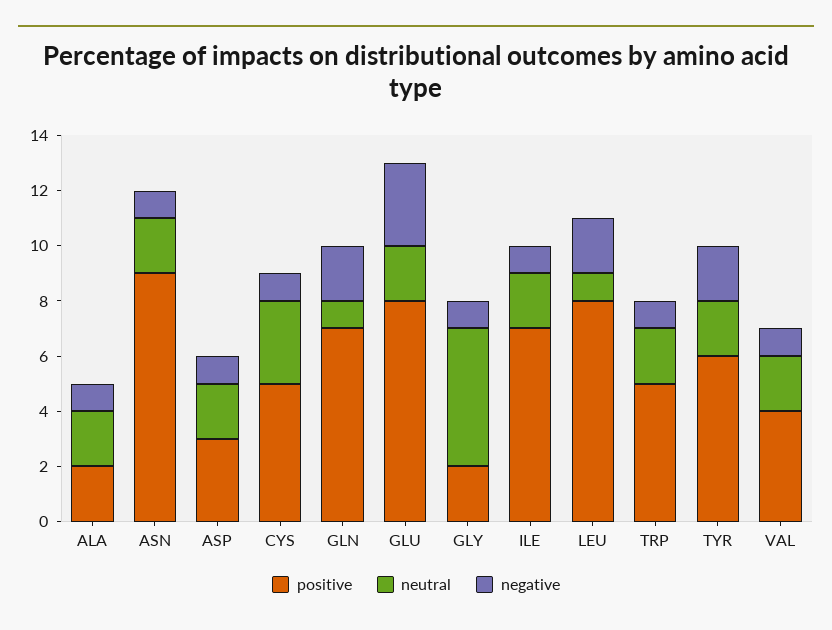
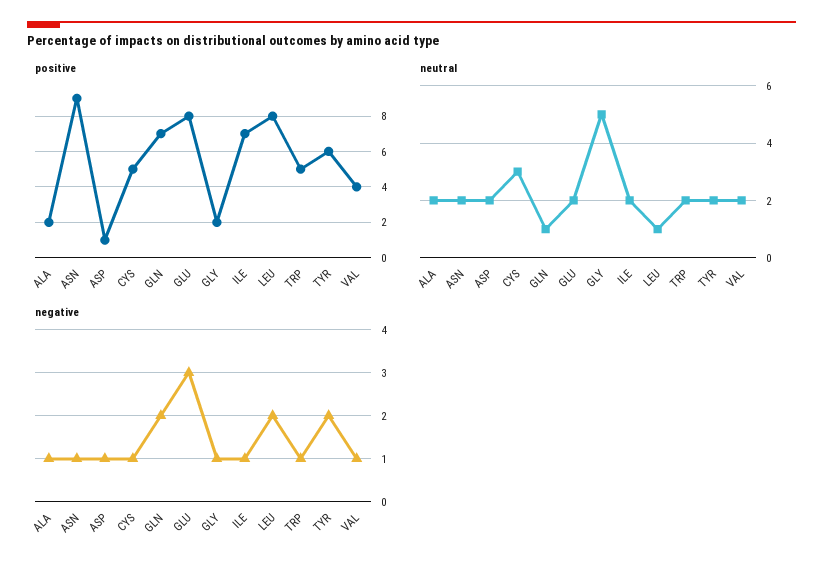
  {
    "positive": {
      "ALA": 2,
      "ASN": 9,
-     "ASP": 3,
+     "ASP": 1,
      "CYS": 5,
      "GLN": 7,
      "GLU": 8,
      "GLY": 2,
      "ILE": 7,
      "LEU": 8,
      "TRP": 5,
      "TYR": 6,
      "VAL": 4
    },
    "neutral": {
      "ALA": 2,
      "ASN": 2,
      "ASP": 2,
      "CYS": 3,
      "GLN": 1,
      "GLU": 2,
      "GLY": 5,
      "ILE": 2,
      "LEU": 1,
      "TRP": 2,
      "TYR": 2,
      "VAL": 2
    },
    "negative": {
      "ALA": 1,
      "ASN": 1,
      "ASP": 1,
      "CYS": 1,
      "GLN": 2,
      "GLU": 3,
      "GLY": 1,
      "ILE": 1,
      "LEU": 2,
      "TRP": 1,
      "TYR": 2,
      "VAL": 1
    }
  }

